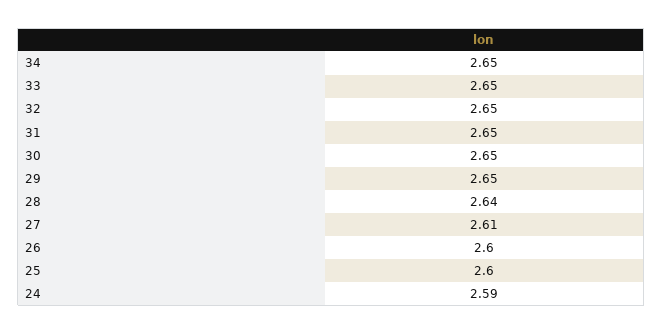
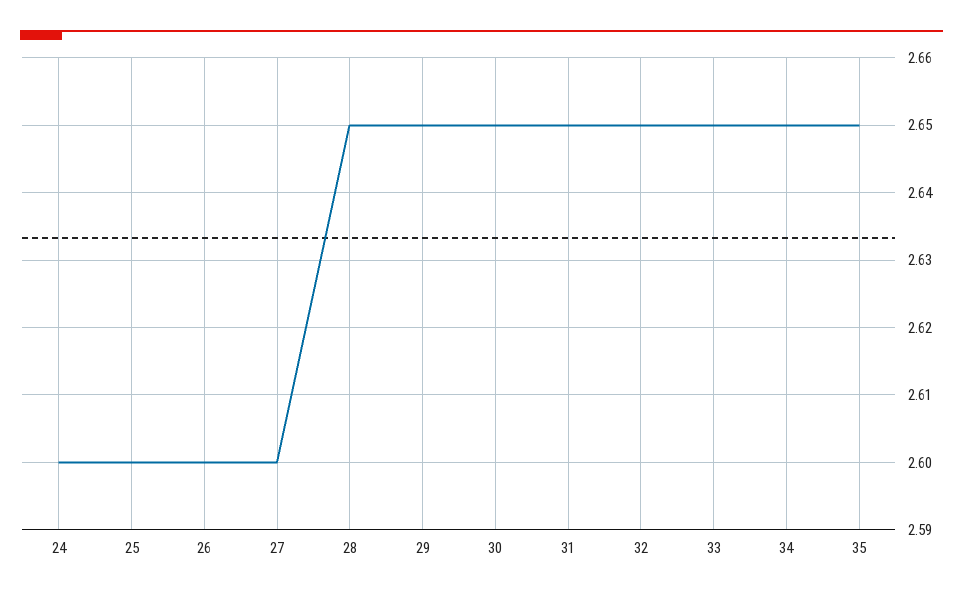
  {
    "34": 2.65,
    "33": 2.65,
    "32": 2.65,
    "31": 2.65,
    "30": 2.65,
    "29": 2.65,
-   "28": 2.64,
+   "28": 2.65,
-   "27": 2.61,
+   "27": 2.6,
    "26": 2.6,
    "25": 2.6,
-   "24": 2.59
+   "24": 2.6,
+   "35": 2.65
  }

